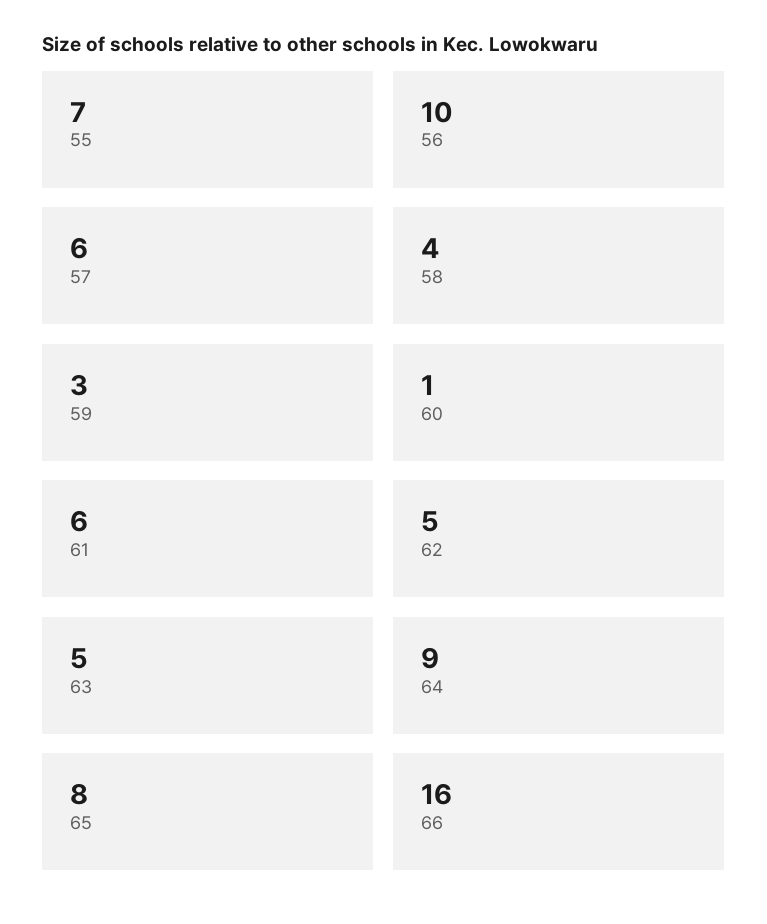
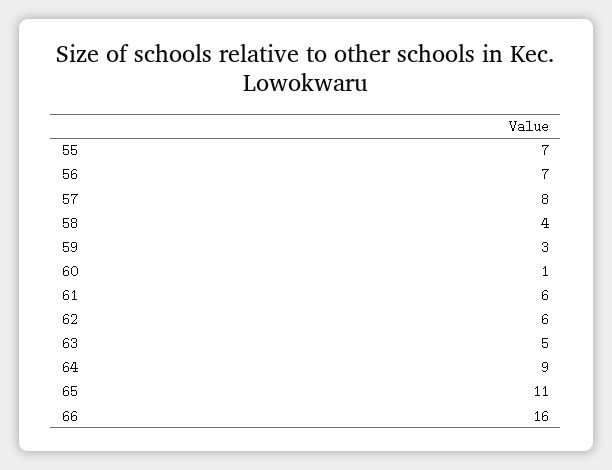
  {
    "55": 7,
-   "56": 10,
+   "56": 7,
-   "57": 6,
+   "57": 8,
    "58": 4,
    "59": 3,
    "60": 1,
    "61": 6,
-   "62": 5,
+   "62": 6,
    "63": 5,
    "64": 9,
-   "65": 8,
+   "65": 11,
    "66": 16
  }

